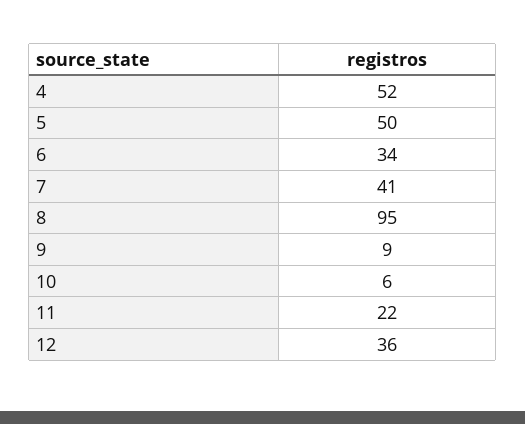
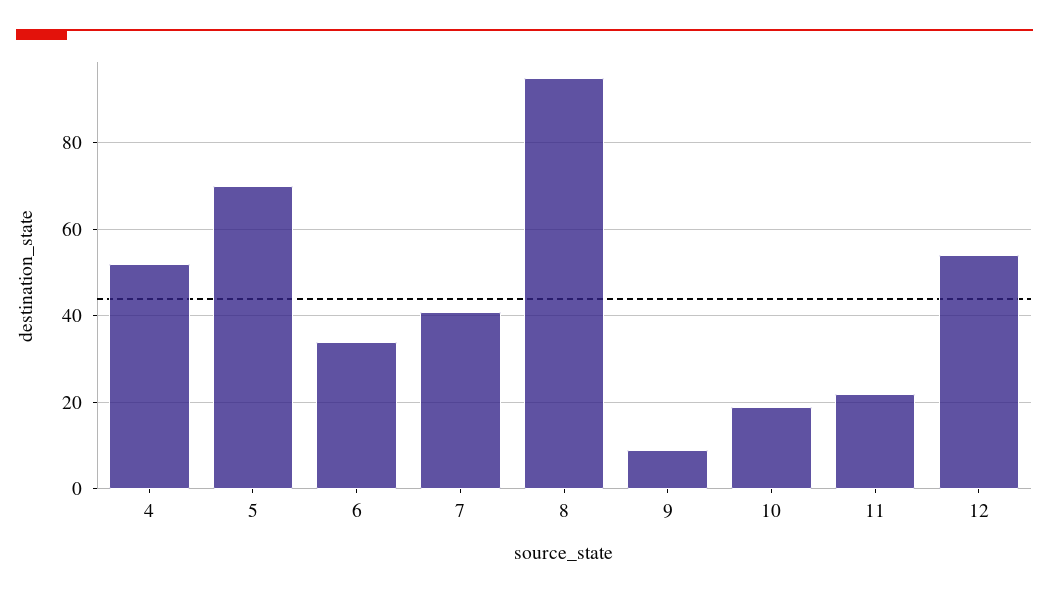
  {
    "4": 52,
-   "5": 50,
+   "5": 70,
    "6": 34,
    "7": 41,
    "8": 95,
    "9": 9,
-   "10": 6,
+   "10": 20,
    "11": 22,
-   "12": 36
+   "12": 55
  }

